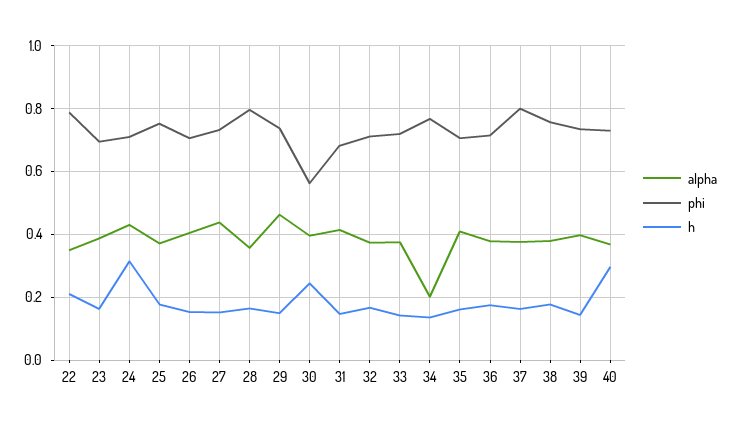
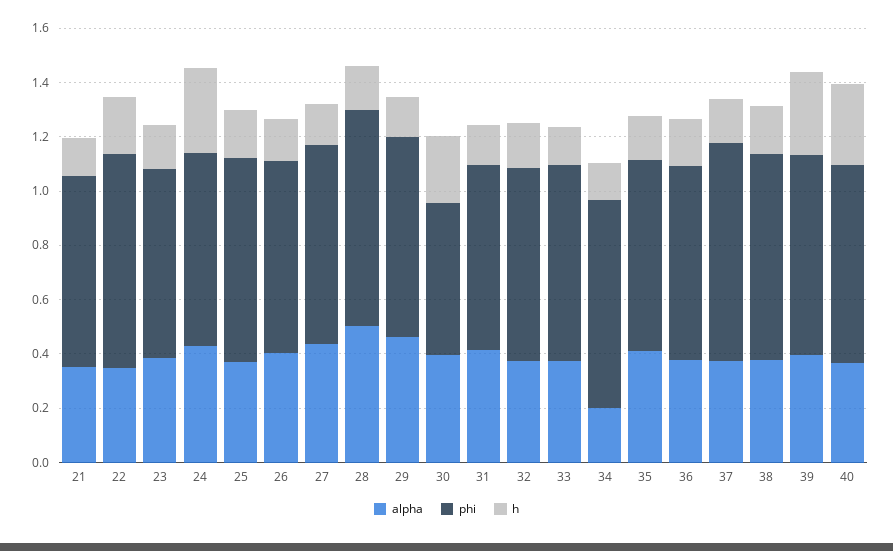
  {
    "alpha": {
      "22": 0.34,
      "23": 0.38,
      "24": 0.42,
      "25": 0.38,
      "26": 0.4,
      "27": 0.44,
-     "28": 0.36,
+     "28": 0.5,
      "29": 0.46,
      "30": 0.4,
      "31": 0.42,
      "32": 0.38,
      "33": 0.38,
      "34": 0.2,
      "35": 0.4,
      "36": 0.38,
      "37": 0.38,
      "38": 0.38,
      "39": 0.4,
-     "40": 0.36
+     "40": 0.36,
+     "21": 0.35
    },
    "phi": {
      "22": 0.78,
      "23": 0.7,
      "24": 0.72,
      "25": 0.76,
      "26": 0.7,
      "27": 0.74,
      "28": 0.8,
      "29": 0.74,
      "30": 0.56,
      "31": 0.68,
      "32": 0.72,
      "33": 0.72,
      "34": 0.76,
      "35": 0.7,
      "36": 0.72,
      "37": 0.8,
      "38": 0.76,
      "39": 0.74,
-     "40": 0.72
+     "40": 0.72,
+     "21": 0.7
    },
    "h": {
      "22": 0.22,
      "23": 0.16,
      "24": 0.32,
      "25": 0.18,
      "26": 0.16,
      "27": 0.16,
      "28": 0.16,
      "29": 0.14,
      "30": 0.24,
      "31": 0.14,
      "32": 0.16,
      "33": 0.14,
      "34": 0.14,
      "35": 0.16,
      "36": 0.18,
      "37": 0.16,
      "38": 0.18,
-     "39": 0.14,
+     "39": 0.3,
-     "40": 0.3
+     "40": 0.3,
+     "21": 0.15
    }
  }

